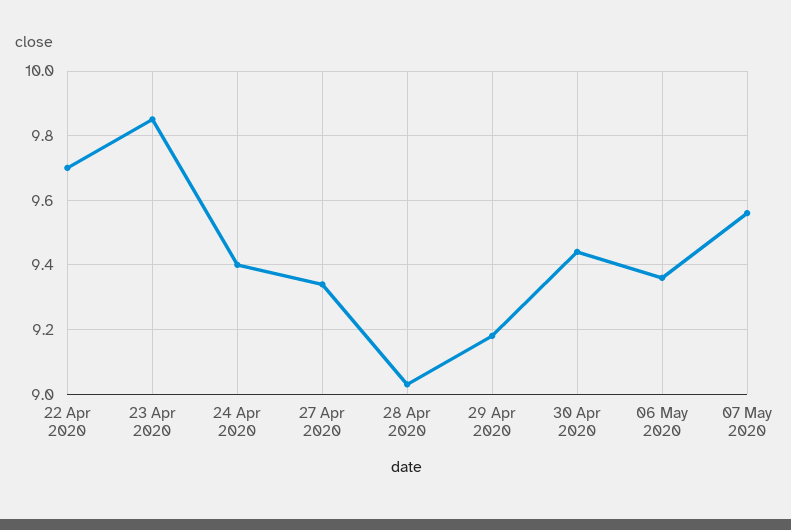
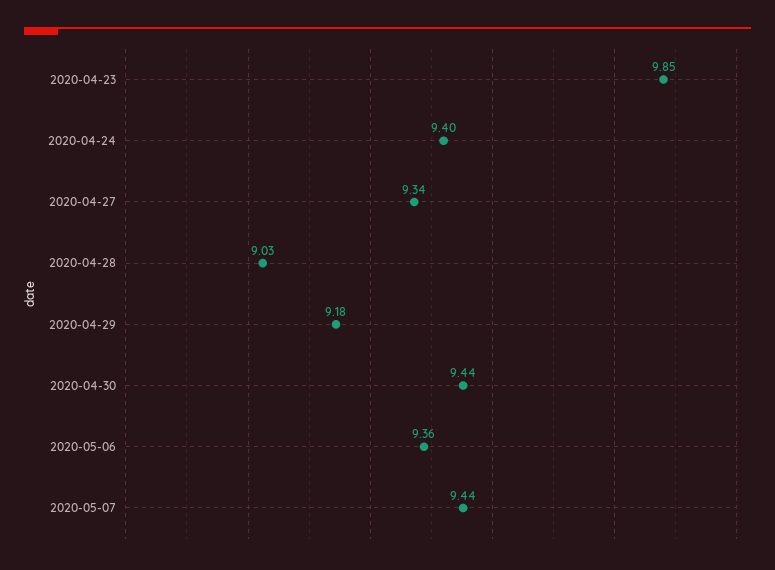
  {
-   "22 Apr 2020": 9.7,
    "23 Apr 2020": 9.85,
    "24 Apr 2020": 9.4,
    "27 Apr 2020": 9.34,
    "28 Apr 2020": 9.03,
    "29 Apr 2020": 9.18,
    "30 Apr 2020": 9.44,
    "06 May 2020": 9.36,
-   "07 May 2020": 9.55
+   "07 May 2020": 9.44
  }

